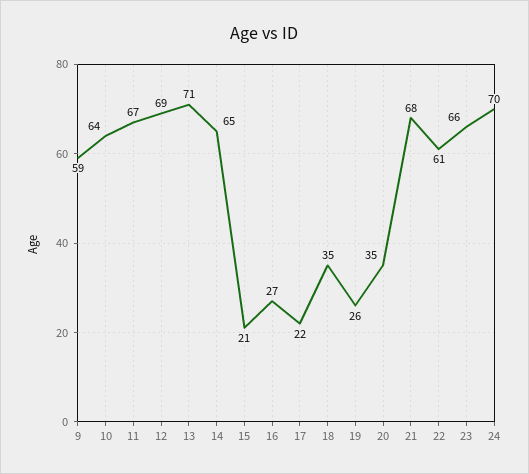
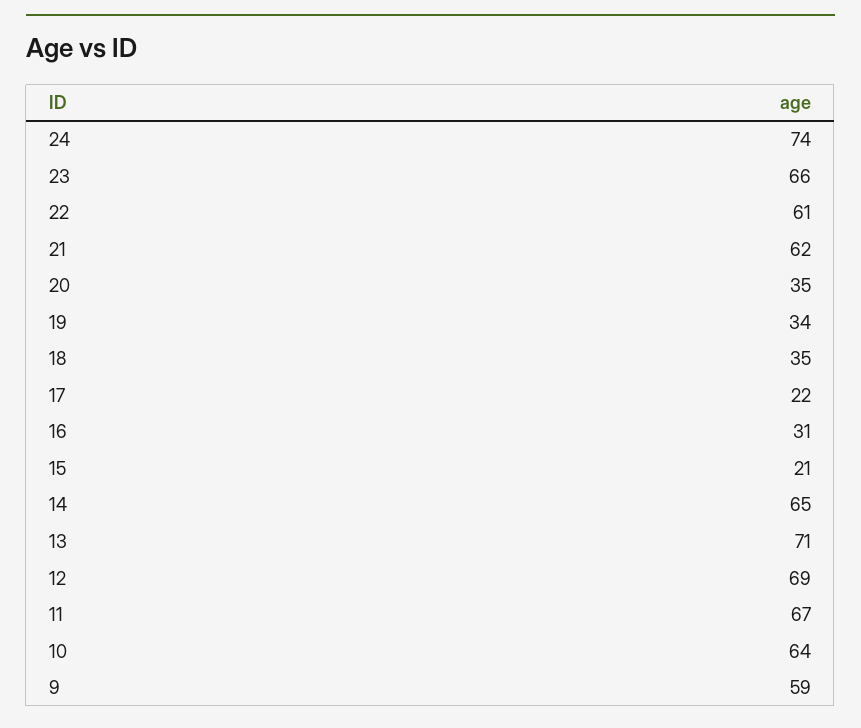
  {
    "9": 59,
    "10": 64,
    "11": 67,
    "12": 69,
    "13": 71,
    "14": 65,
    "15": 21,
-   "16": 27,
+   "16": 31,
    "17": 22,
    "18": 35,
-   "19": 26,
+   "19": 34,
    "20": 35,
-   "21": 68,
+   "21": 62,
    "22": 61,
    "23": 66,
-   "24": 70
+   "24": 74
  }

